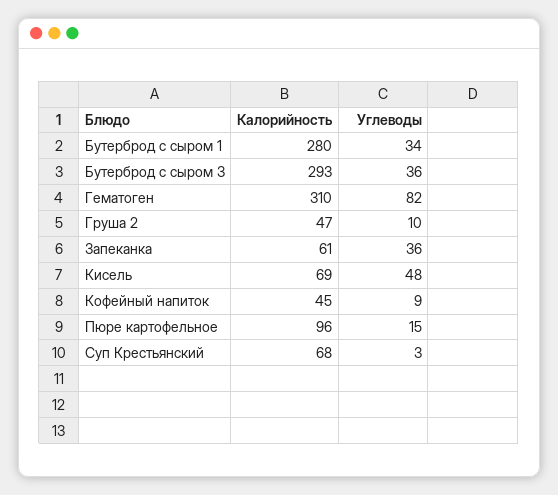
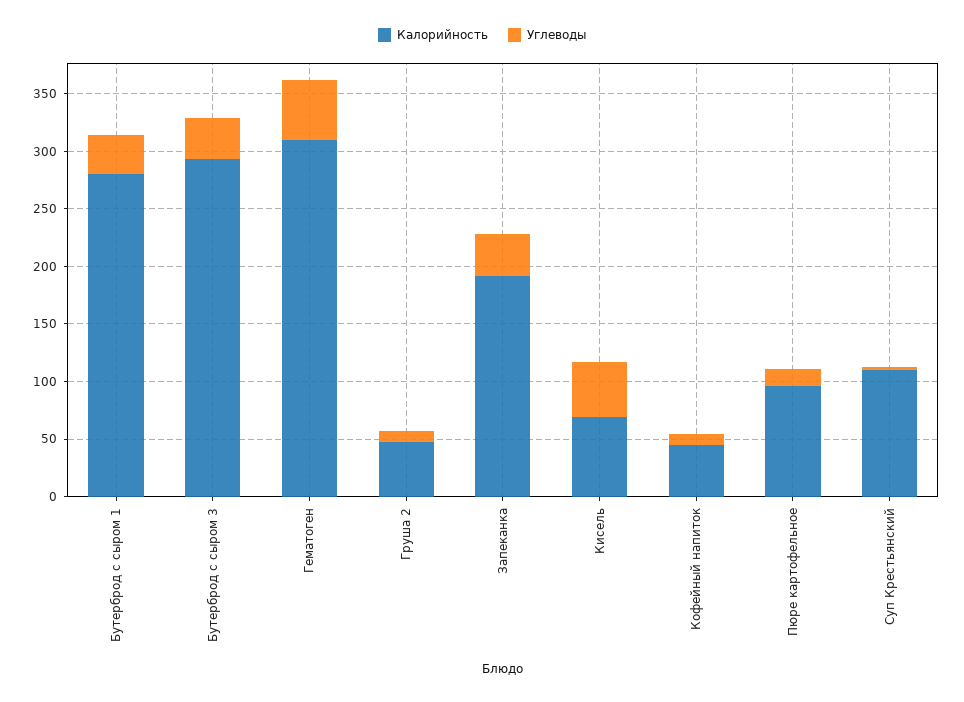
  {
    "Калорийность": {
      "Бутерброд с сыром 1": 280,
      "Бутерброд с сыром 3": 293,
      "Гематоген": 310,
      "Груша 2": 47,
-     "Запеканка": 61,
+     "Запеканка": 190,
      "Кисель": 69,
      "Кофейный напиток": 45,
      "Пюре картофельное": 96,
-     "Суп Крестьянский": 68
+     "Суп Крестьянский": 110
    },
    "Углеводы": {
      "Бутерброд с сыром 1": 34,
      "Бутерброд с сыром 3": 36,
-     "Гематоген": 82,
+     "Гематоген": 50,
      "Груша 2": 10,
      "Запеканка": 36,
      "Кисель": 48,
      "Кофейный напиток": 9,
      "Пюре картофельное": 15,
      "Суп Крестьянский": 3
    }
  }

